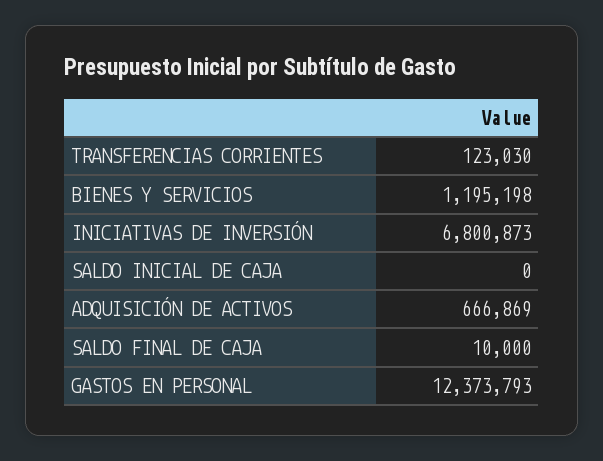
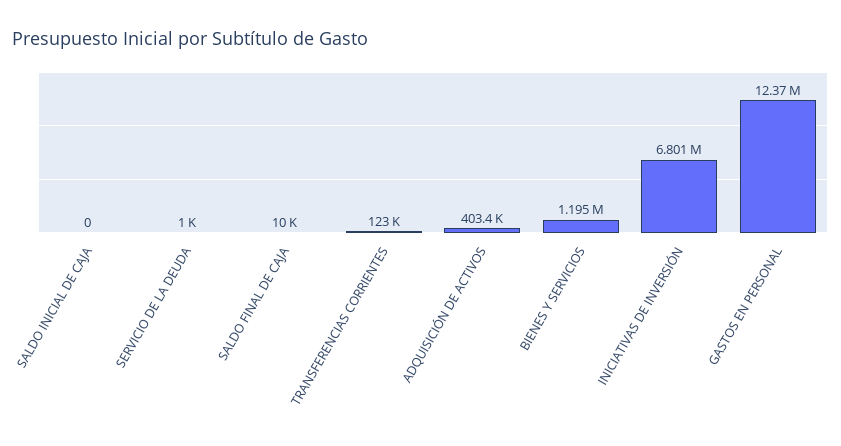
  {
    "TRANSFERENCIAS CORRIENTES": 123030,
    "BIENES Y SERVICIOS": 1195198,
    "INICIATIVAS DE INVERSIÓN": 6800873,
    "SALDO INICIAL DE CAJA": 0,
-   "ADQUISICIÓN DE ACTIVOS": 666869,
+   "ADQUISICIÓN DE ACTIVOS": 403400,
    "SALDO FINAL DE CAJA": 10000,
-   "GASTOS EN PERSONAL": 12373793
+   "GASTOS EN PERSONAL": 12373793,
+   "SERVICIO DE LA DEUDA": 1000
  }

